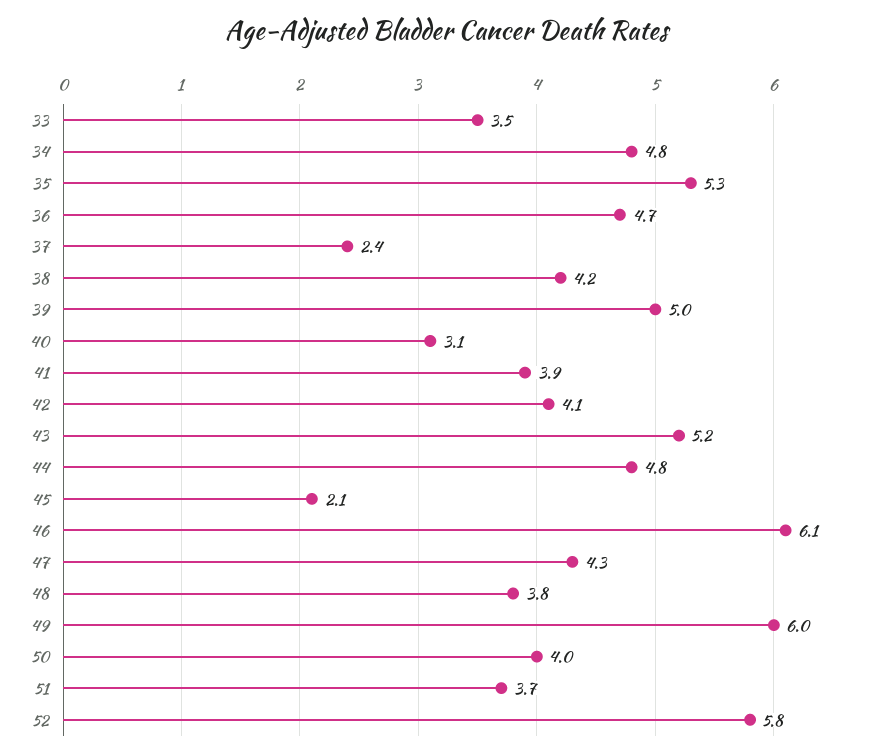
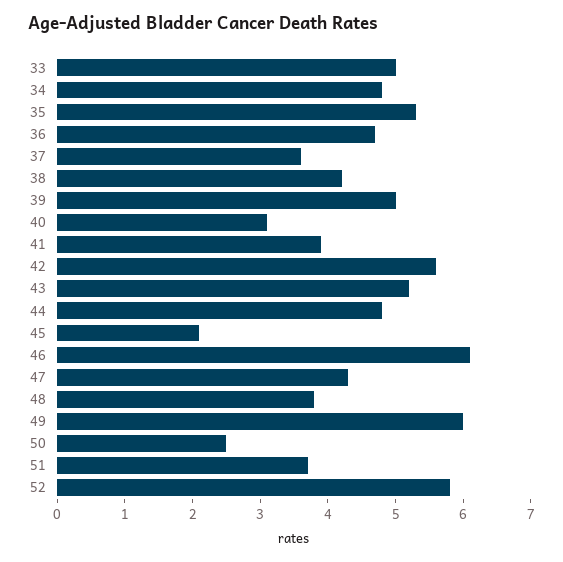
  {
-   "33": 3.5,
+   "33": 5,
    "34": 4.8,
    "35": 5.3,
    "36": 4.7,
-   "37": 2.4,
+   "37": 3.5,
    "38": 4.2,
    "39": 5,
    "40": 3.1,
    "41": 3.9,
-   "42": 4.1,
+   "42": 5.5,
    "43": 5.2,
    "44": 4.8,
    "45": 2.1,
    "46": 6.1,
    "47": 4.3,
    "48": 3.8,
    "49": 6,
-   "50": 4,
+   "50": 2.5,
    "51": 3.7,
    "52": 5.8
  }

